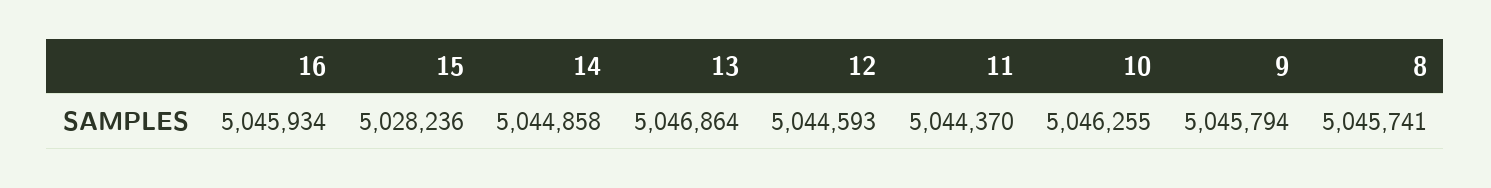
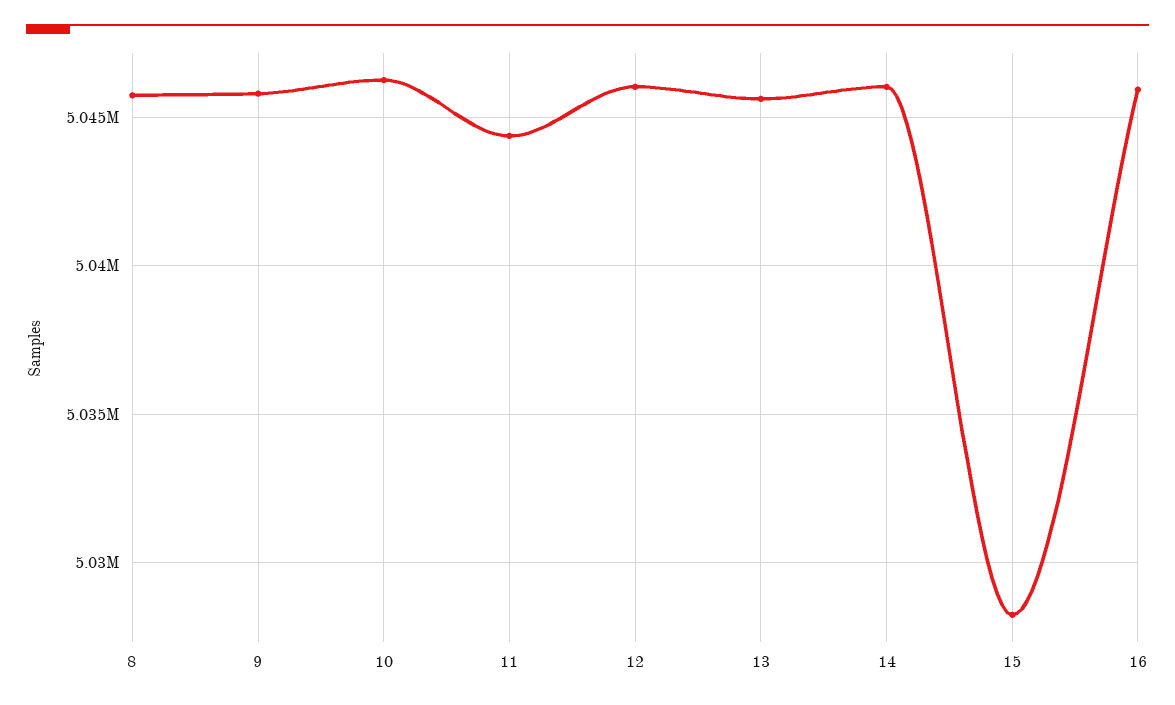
  {
    "16": 5045934,
    "15": 5028236,
-   "14": 5044858,
+   "14": 5046000,
-   "13": 5046864,
+   "13": 5045500,
-   "12": 5044593,
+   "12": 5046000,
    "11": 5044370,
    "10": 5046255,
    "9": 5045794,
    "8": 5045741
  }

